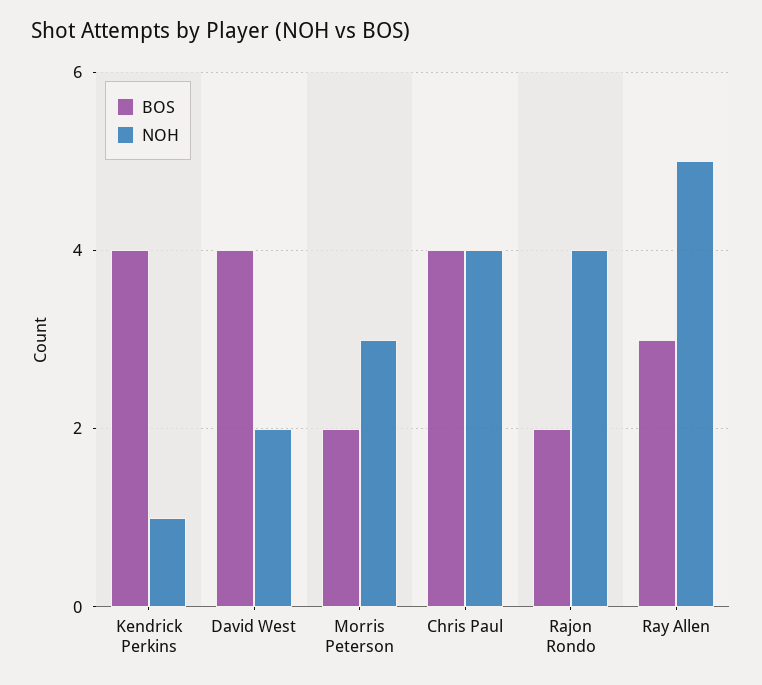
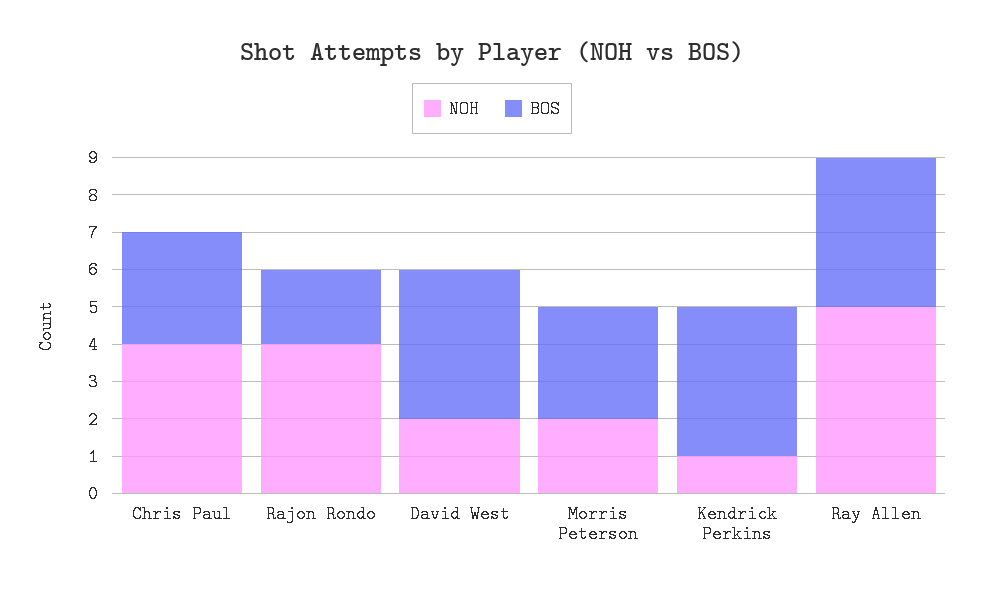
  {
    "BOS": {
      "Kendrick Perkins": 4,
      "David West": 4,
-     "Morris Peterson": 2,
+     "Morris Peterson": 3,
-     "Chris Paul": 4,
+     "Chris Paul": 3,
      "Rajon Rondo": 2,
-     "Ray Allen": 3
+     "Ray Allen": 4
    },
    "NOH": {
      "Kendrick Perkins": 1,
      "David West": 2,
-     "Morris Peterson": 3,
+     "Morris Peterson": 2,
      "Chris Paul": 4,
      "Rajon Rondo": 4,
      "Ray Allen": 5
    }
  }

